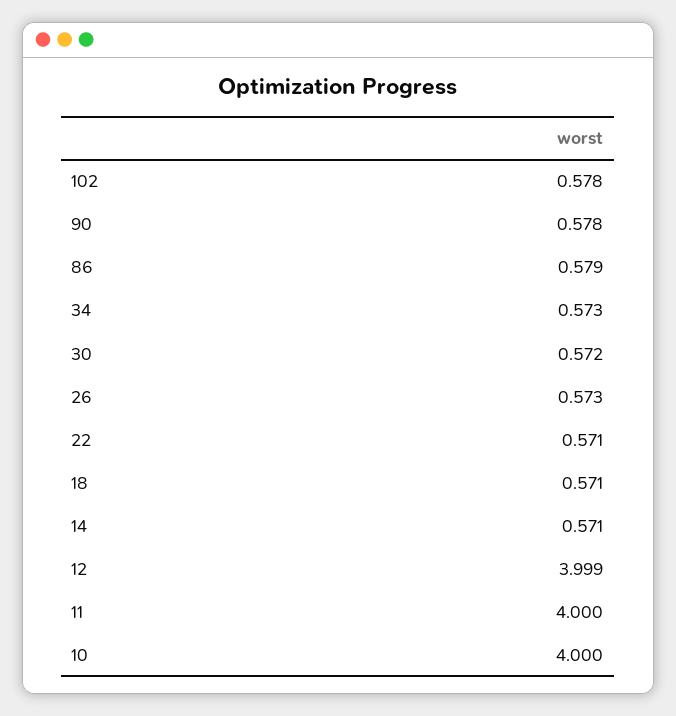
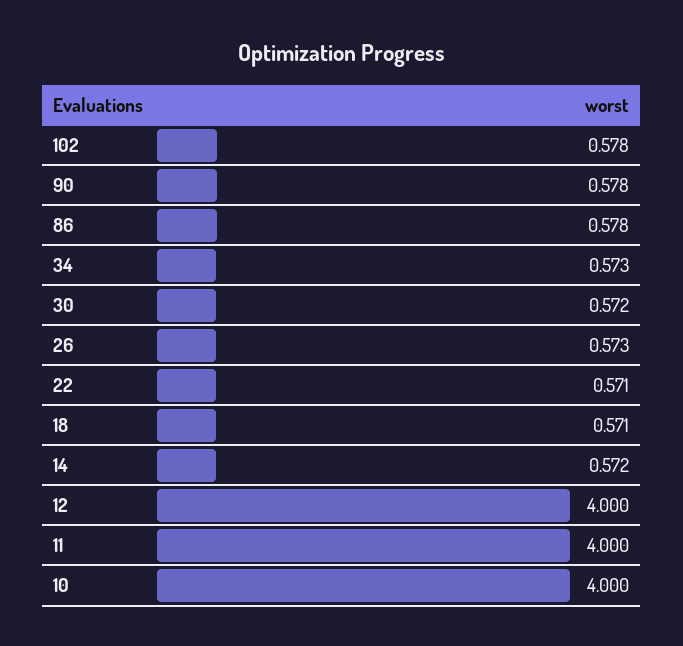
  {
    "102": 0.578,
    "90": 0.578,
-   "86": 0.579,
+   "86": 0.578,
    "34": 0.573,
    "30": 0.572,
    "26": 0.573,
    "22": 0.571,
    "18": 0.571,
-   "14": 0.571,
+   "14": 0.572,
-   "12": 3.999,
+   "12": 4,
    "11": 4,
    "10": 4
  }

